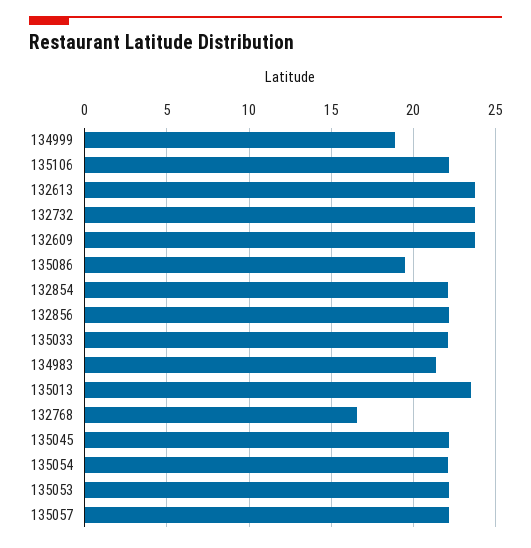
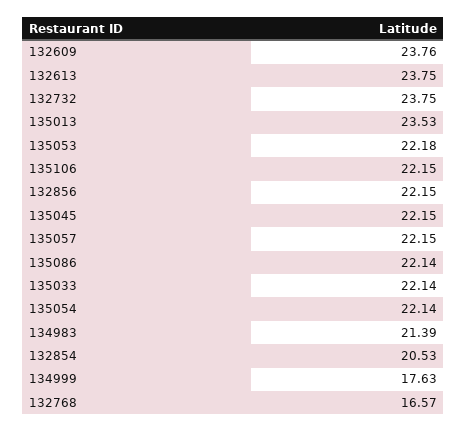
  {
-   "134999": 19,
+   "134999": 17.63,
    "135106": 22.15,
    "132613": 23.75,
    "132732": 23.75,
    "132609": 23.76,
-   "135086": 19.5,
+   "135086": 22.14,
-   "132854": 22,
+   "132854": 20.53,
    "132856": 22.15,
    "135033": 22.14,
    "134983": 21.39,
    "135013": 23.53,
    "132768": 16.57,
    "135045": 22.15,
    "135054": 22.14,
    "135053": 22.18,
    "135057": 22.15
  }

